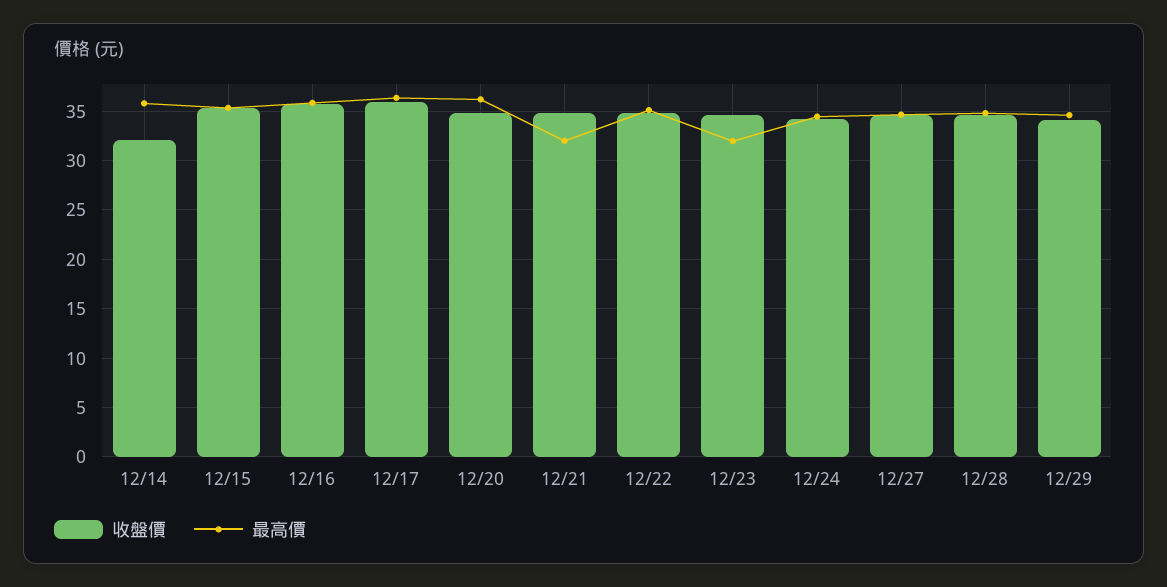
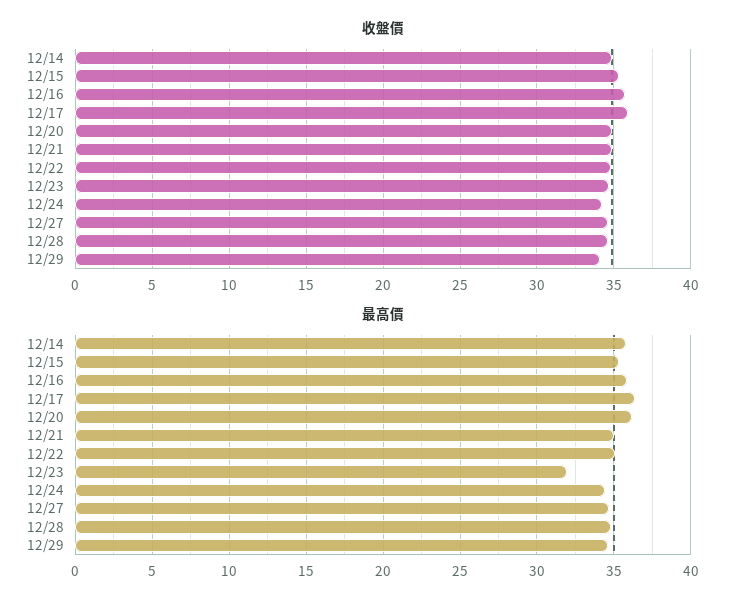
  {
    "收盤價": {
-     "12/14": 32,
+     "12/14": 35,
      "12/15": 35.5,
      "12/16": 35.5,
      "12/17": 36,
      "12/20": 35,
      "12/21": 35,
      "12/22": 35,
      "12/23": 34.5,
      "12/24": 34.5,
      "12/27": 34.5,
      "12/28": 34.5,
      "12/29": 34
    },
    "最高價": {
      "12/14": 36,
      "12/15": 35.5,
      "12/16": 36,
      "12/17": 36.5,
      "12/20": 36,
-     "12/21": 32,
+     "12/21": 35,
      "12/22": 35,
      "12/23": 32,
      "12/24": 34.5,
      "12/27": 34.5,
      "12/28": 35,
      "12/29": 34.5
    }
  }

